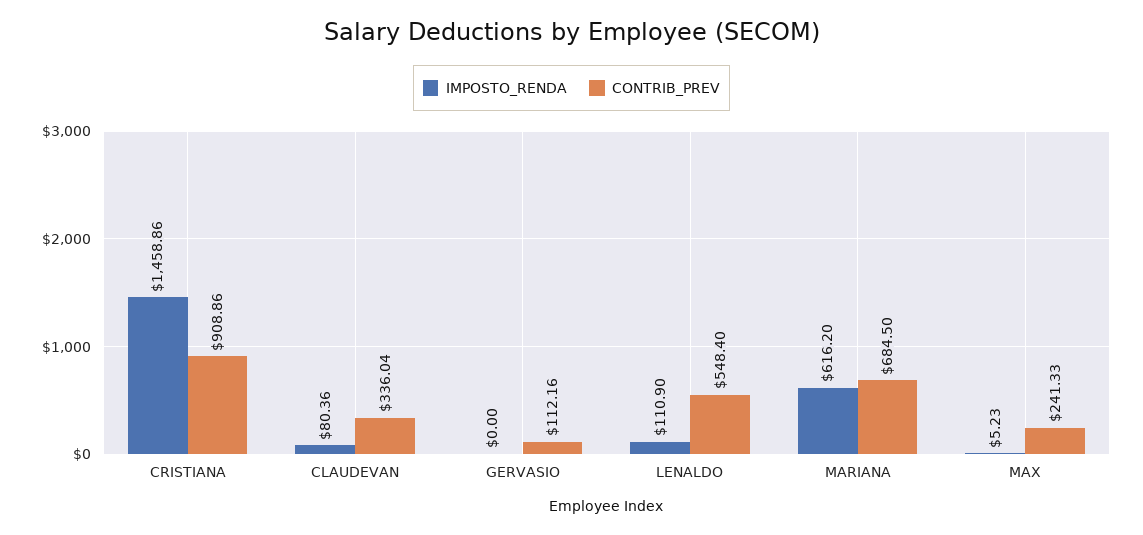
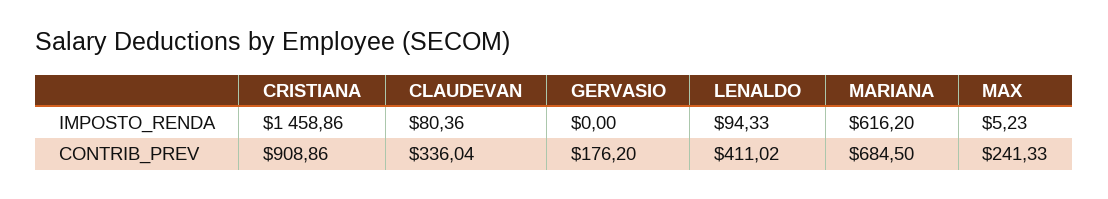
  {
    "IMPOSTO_RENDA": {
      "CRISTIANA": 1458.86,
      "CLAUDEVAN": 80.36,
      "GERVASIO": 0,
-     "LENALDO": 110.9,
+     "LENALDO": 94.33,
      "MARIANA": 616.2,
      "MAX": 5.23
    },
    "CONTRIB_PREV": {
      "CRISTIANA": 908.86,
      "CLAUDEVAN": 336.04,
-     "GERVASIO": 112.16,
+     "GERVASIO": 176.2,
-     "LENALDO": 548.4,
+     "LENALDO": 411.02,
      "MARIANA": 684.5,
      "MAX": 241.33
    }
  }

